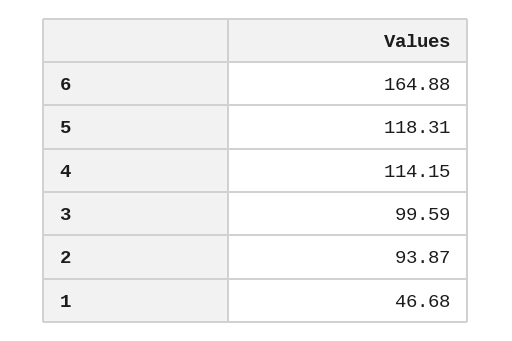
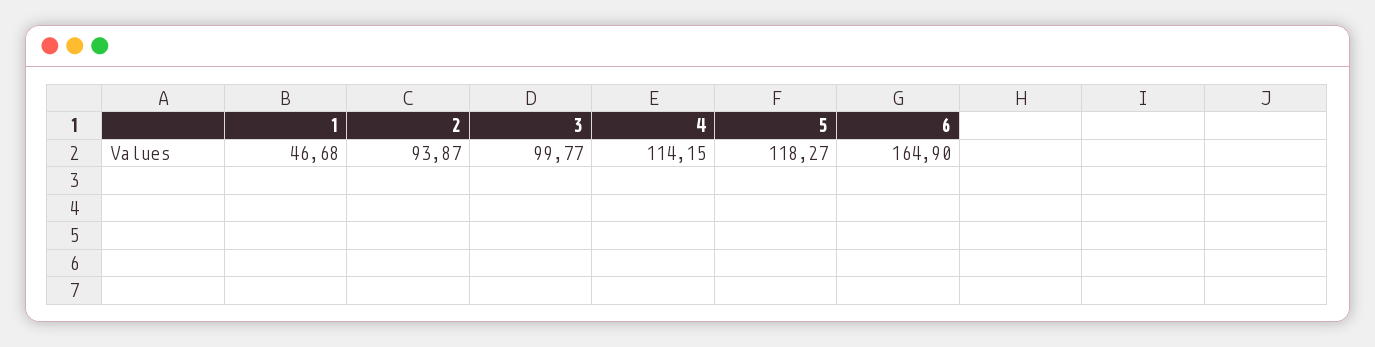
  {
-   "6": 164.88,
+   "6": 164.9,
-   "5": 118.31,
+   "5": 118.27,
    "4": 114.15,
-   "3": 99.59,
+   "3": 99.77,
    "2": 93.87,
    "1": 46.68
  }

